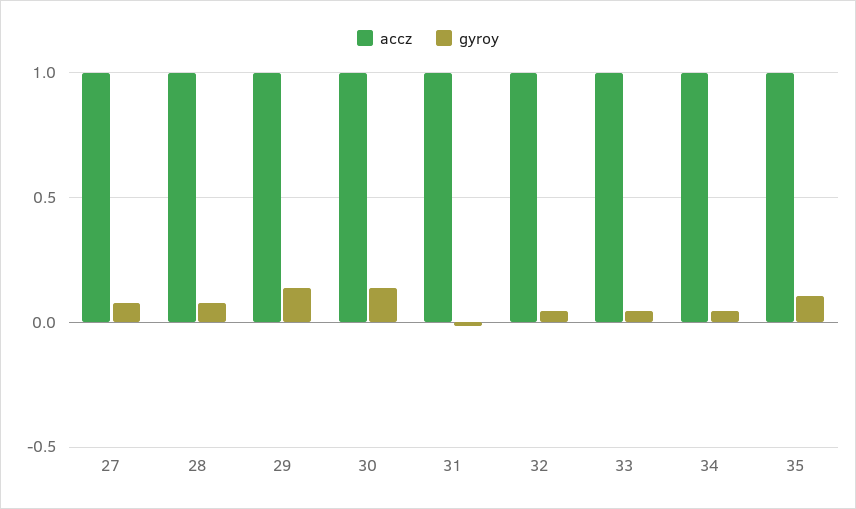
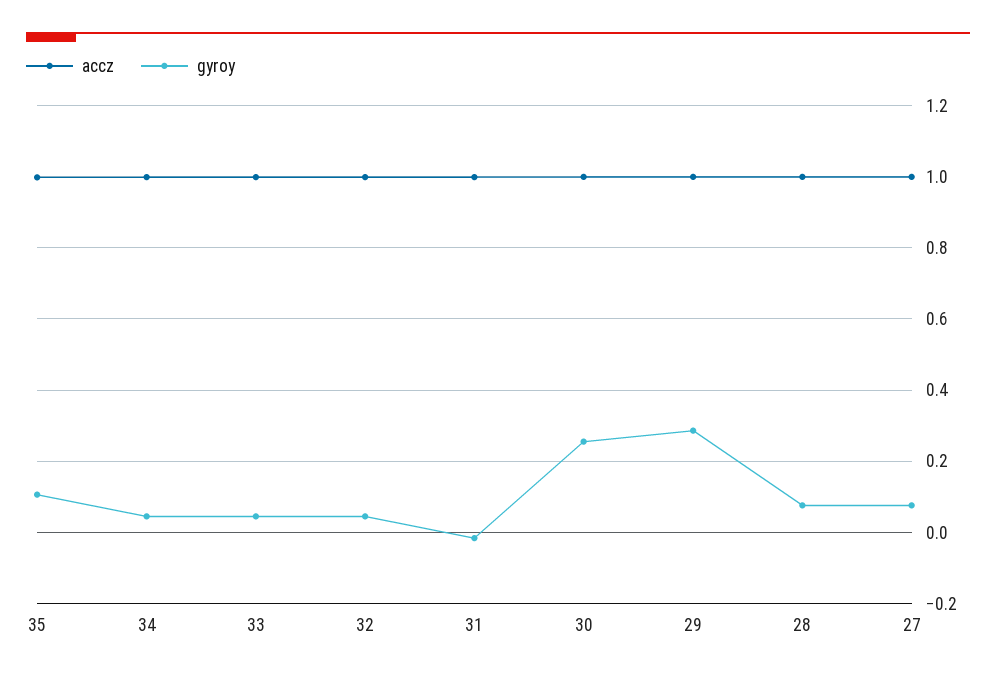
  {
    "accz": {
      "27": 1,
      "28": 1,
      "29": 1,
      "30": 1,
      "31": 1,
      "32": 1,
      "33": 1,
      "34": 1,
      "35": 1
    },
    "gyroy": {
      "27": 0.08,
      "28": 0.08,
-     "29": 0.15,
+     "29": 0.28,
-     "30": 0.15,
+     "30": 0.26,
      "31": -0.02,
      "32": 0.04,
      "33": 0.04,
      "34": 0.04,
      "35": 0.1
    }
  }

